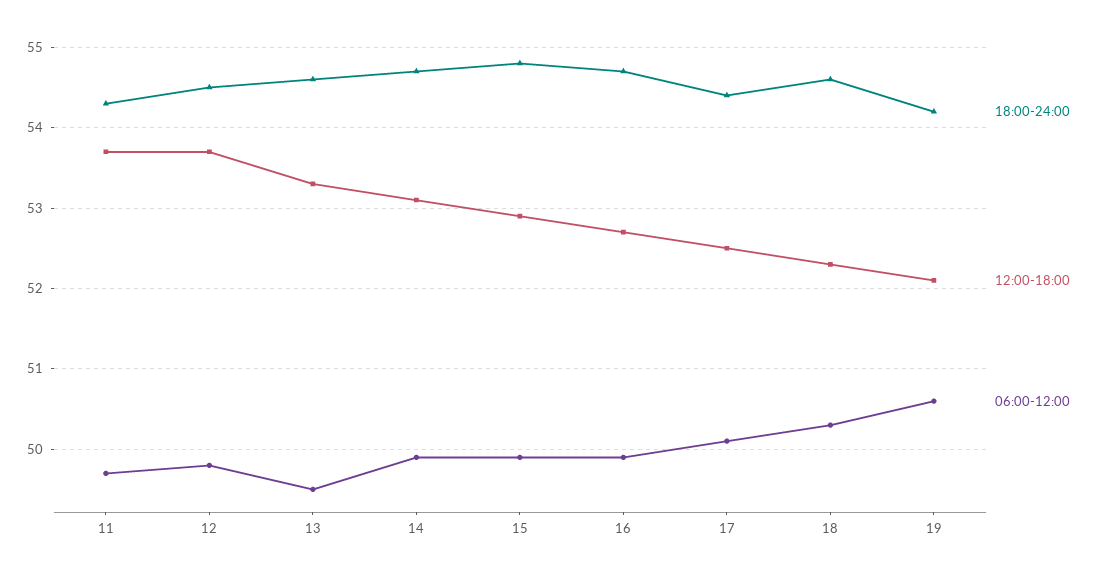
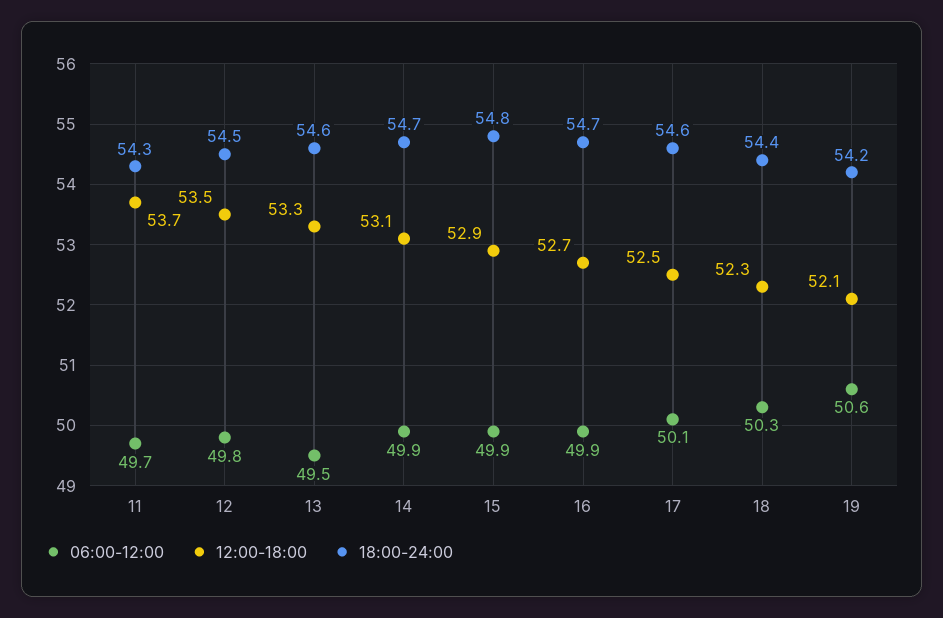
  {
    "18:00-24:00": {
      "11": 54.3,
      "12": 54.5,
      "13": 54.6,
      "14": 54.7,
      "15": 54.8,
      "16": 54.7,
-     "17": 54.4,
+     "17": 54.6,
-     "18": 54.6,
+     "18": 54.4,
      "19": 54.2
    },
    "12:00-18:00": {
      "11": 53.7,
-     "12": 53.7,
+     "12": 53.5,
      "13": 53.3,
      "14": 53.1,
      "15": 52.9,
      "16": 52.7,
      "17": 52.5,
      "18": 52.3,
      "19": 52.1
    },
    "06:00-12:00": {
      "11": 49.7,
      "12": 49.8,
      "13": 49.5,
      "14": 49.9,
      "15": 49.9,
      "16": 49.9,
      "17": 50.1,
      "18": 50.3,
      "19": 50.6
    }
  }

